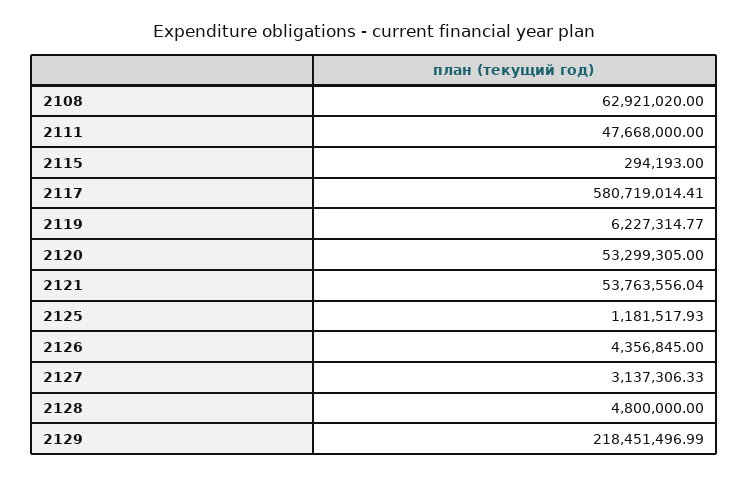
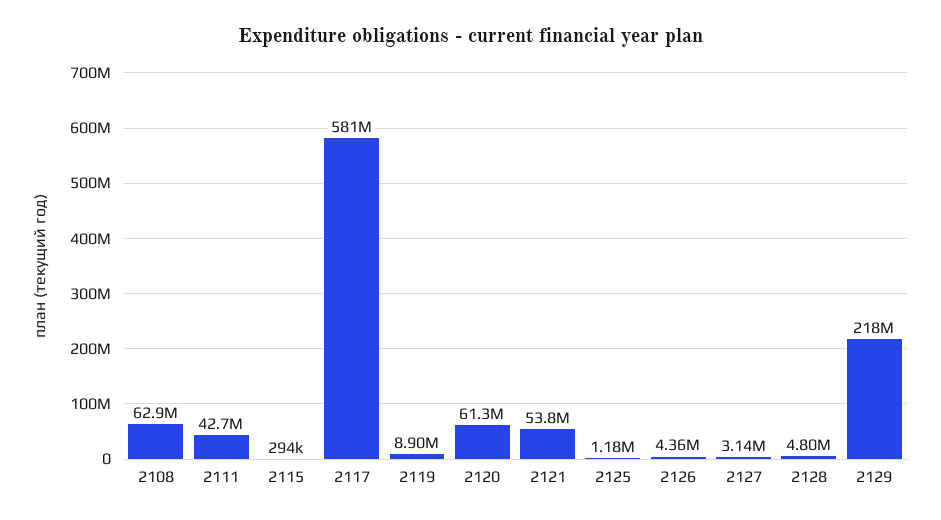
  {
    "2108": 62921020,
-   "2111": 47668000,
+   "2111": 42700000,
    "2115": 294193,
    "2117": 580719014.41,
-   "2119": 6227314.77,
+   "2119": 8900000,
-   "2120": 53299305,
+   "2120": 61300000,
    "2121": 53763556.04,
    "2125": 1181517.93,
    "2126": 4356845,
    "2127": 3137306.33,
    "2128": 4800000,
    "2129": 218451496.99
  }

